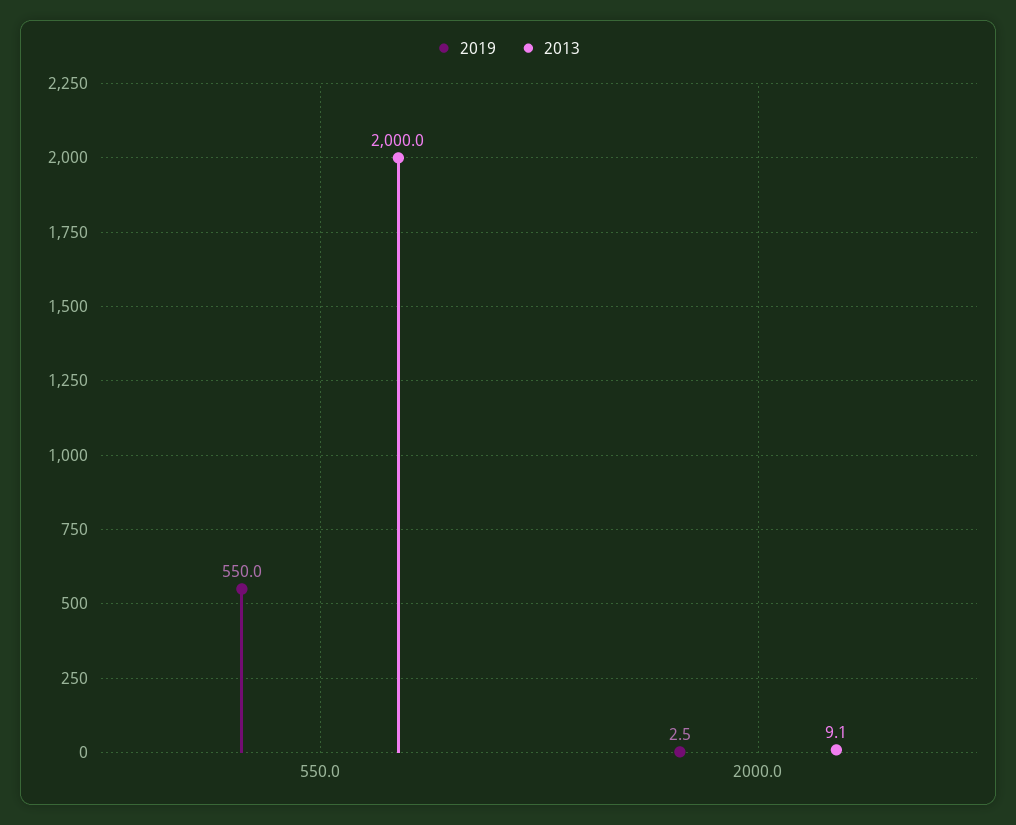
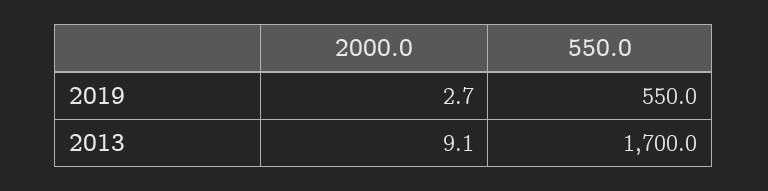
  {
    "2019": {
      "550.0": 550,
-     "2000.0": 2.5
+     "2000.0": 2.7
    },
    "2013": {
-     "550.0": 2000,
+     "550.0": 1700,
      "2000.0": 9.1
    }
  }

